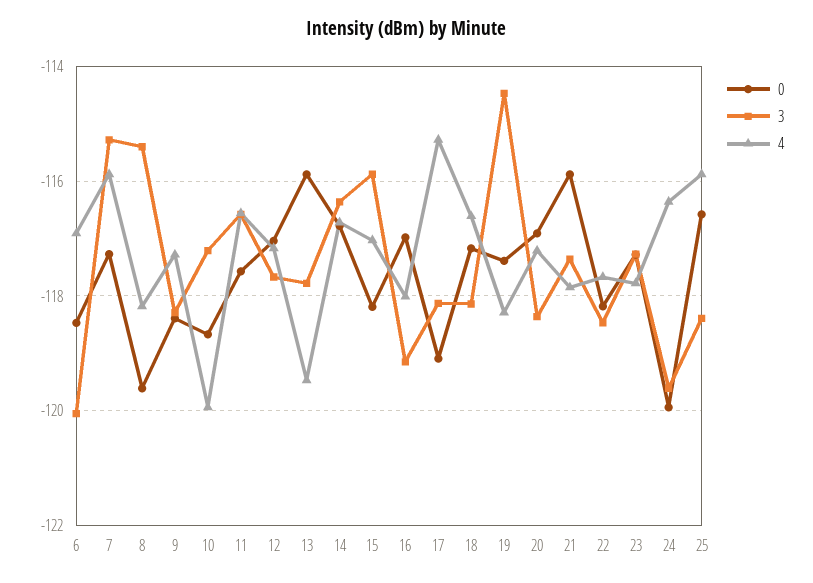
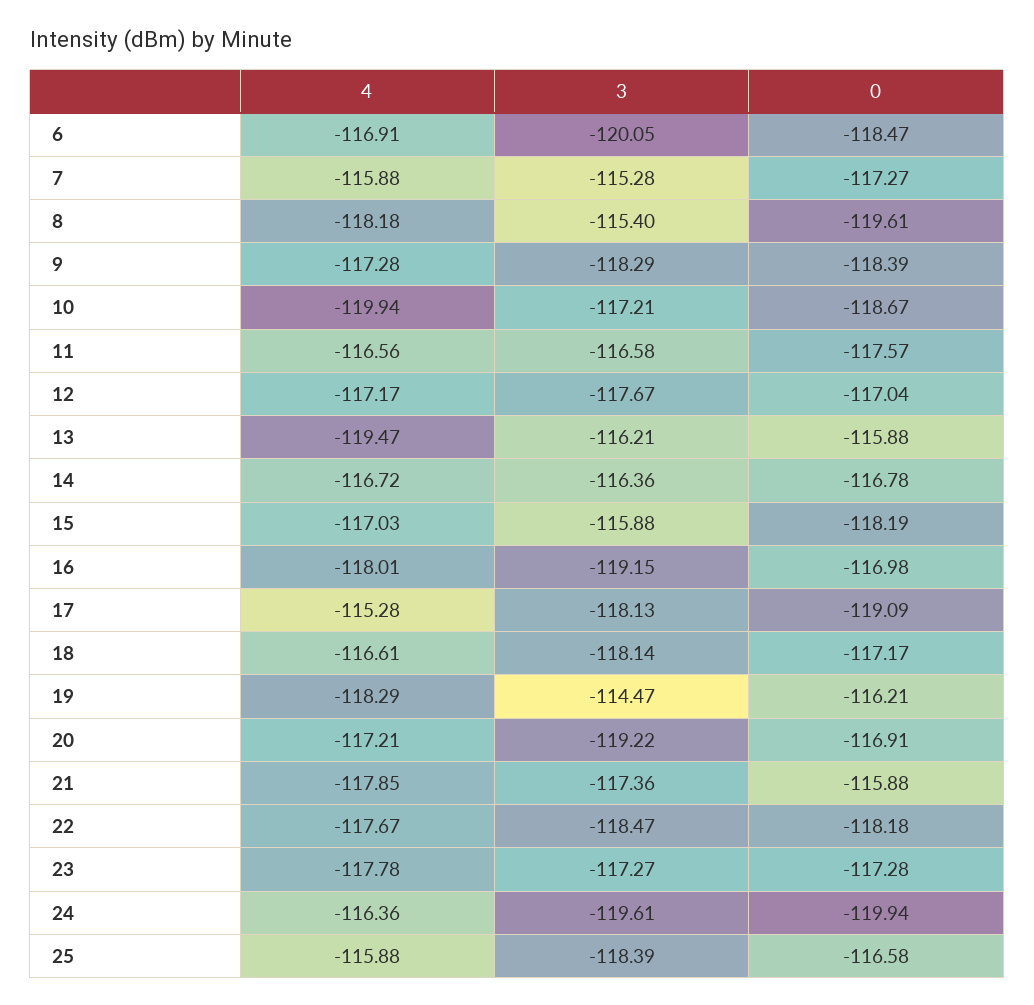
  {
    "0": {
      "6": -118.47,
      "7": -117.27,
      "8": -119.61,
      "9": -118.39,
      "10": -118.67,
      "11": -117.57,
      "12": -117.04,
      "13": -115.88,
      "14": -116.78,
      "15": -118.19,
      "16": -116.98,
      "17": -119.09,
      "18": -117.17,
-     "19": -117.4,
+     "19": -116.21,
      "20": -116.91,
      "21": -115.88,
      "22": -118.18,
      "23": -117.28,
      "24": -119.94,
      "25": -116.58
    },
    "3": {
      "6": -120.05,
      "7": -115.28,
      "8": -115.4,
      "9": -118.29,
      "10": -117.21,
      "11": -116.58,
      "12": -117.67,
-     "13": -117.8,
+     "13": -116.21,
      "14": -116.36,
      "15": -115.88,
      "16": -119.15,
      "17": -118.13,
      "18": -118.14,
      "19": -114.47,
-     "20": -118.4,
+     "20": -119.22,
      "21": -117.36,
      "22": -118.47,
      "23": -117.27,
      "24": -119.61,
      "25": -118.39
    },
    "4": {
      "6": -116.91,
      "7": -115.88,
      "8": -118.18,
      "9": -117.28,
      "10": -119.94,
      "11": -116.56,
      "12": -117.17,
      "13": -119.47,
      "14": -116.72,
      "15": -117.03,
      "16": -118.01,
      "17": -115.28,
      "18": -116.61,
      "19": -118.29,
      "20": -117.21,
      "21": -117.85,
      "22": -117.67,
      "23": -117.78,
      "24": -116.36,
      "25": -115.88
    }
  }

